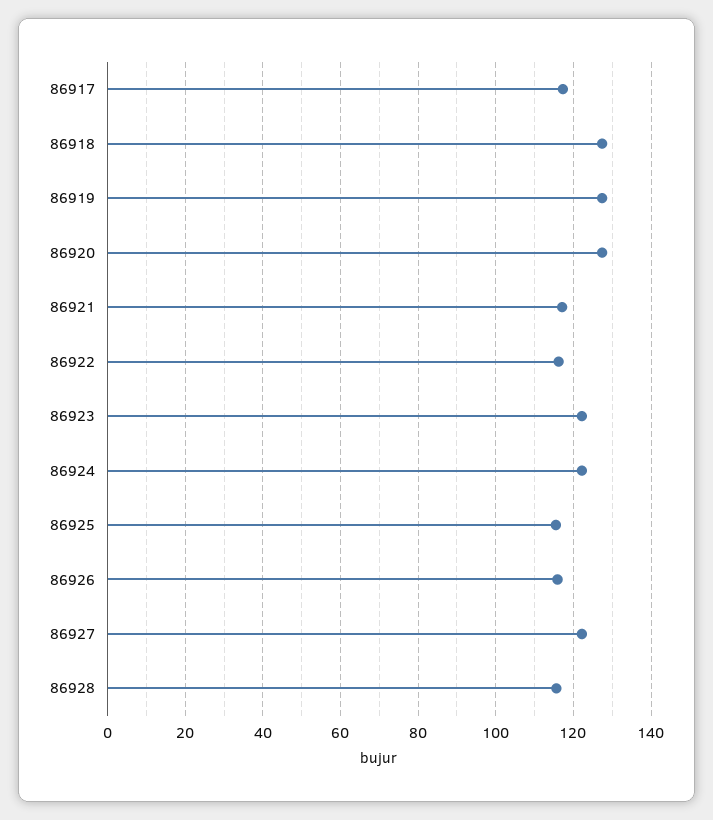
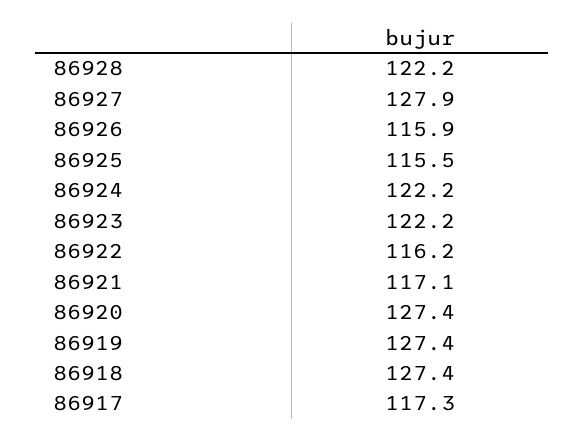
  {
    "86917": 117.3,
    "86918": 127.4,
    "86919": 127.4,
    "86920": 127.4,
    "86921": 117.1,
    "86922": 116.2,
    "86923": 122.2,
    "86924": 122.2,
    "86925": 115.5,
    "86926": 115.9,
-   "86927": 122,
+   "86927": 127.9,
-   "86928": 116
+   "86928": 122.2
  }

